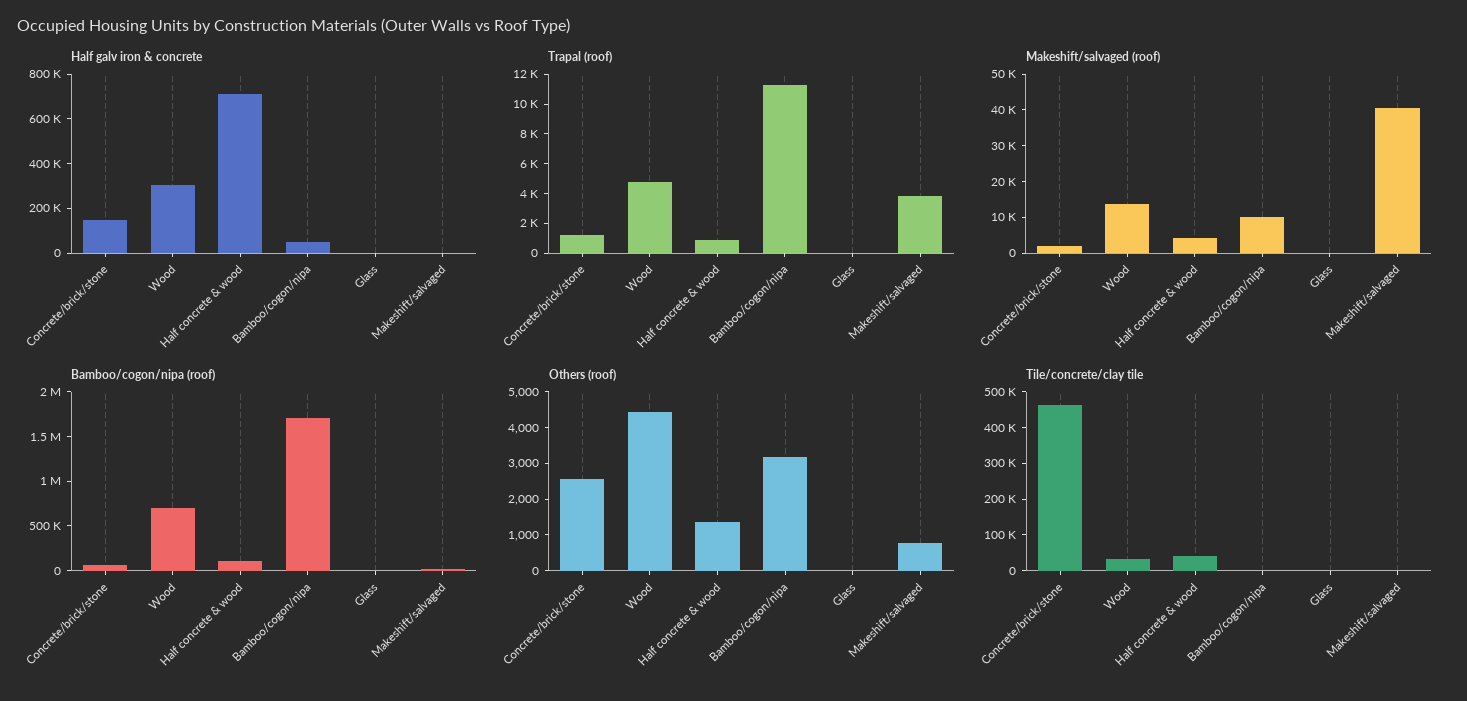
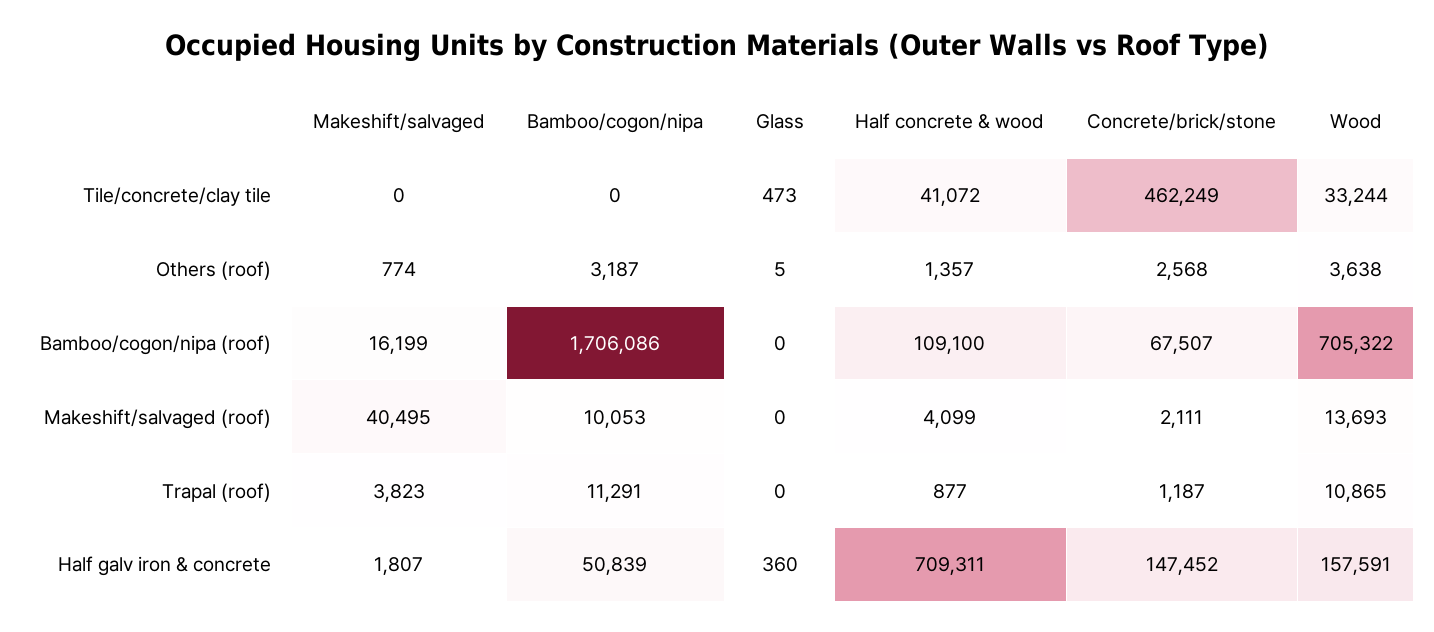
  {
    "Half galv iron & concrete": {
      "Concrete/brick/stone": 147452,
-     "Wood": 300000,
+     "Wood": 157591,
      "Half concrete & wood": 709311,
      "Bamboo/cogon/nipa": 50839,
      "Glass": 360,
      "Makeshift/salvaged": 1807
    },
    "Trapal (roof)": {
      "Concrete/brick/stone": 1187,
-     "Wood": 5000,
+     "Wood": 10865,
      "Half concrete & wood": 877,
      "Bamboo/cogon/nipa": 11291,
      "Glass": 0,
      "Makeshift/salvaged": 3823
    },
    "Makeshift/salvaged (roof)": {
      "Concrete/brick/stone": 2111,
      "Wood": 13693,
      "Half concrete & wood": 4099,
      "Bamboo/cogon/nipa": 10053,
      "Glass": 0,
      "Makeshift/salvaged": 40495
    },
    "Bamboo/cogon/nipa (roof)": {
      "Concrete/brick/stone": 67507,
      "Wood": 705322,
      "Half concrete & wood": 109100,
      "Bamboo/cogon/nipa": 1706086,
      "Glass": 0,
      "Makeshift/salvaged": 16199
    },
    "Others (roof)": {
      "Concrete/brick/stone": 2568,
-     "Wood": 4500,
+     "Wood": 3638,
      "Half concrete & wood": 1357,
      "Bamboo/cogon/nipa": 3187,
      "Glass": 5,
      "Makeshift/salvaged": 774
    },
    "Tile/concrete/clay tile": {
      "Concrete/brick/stone": 462249,
      "Wood": 33244,
      "Half concrete & wood": 41072,
      "Bamboo/cogon/nipa": 0,
      "Glass": 473,
      "Makeshift/salvaged": 0
    }
  }

